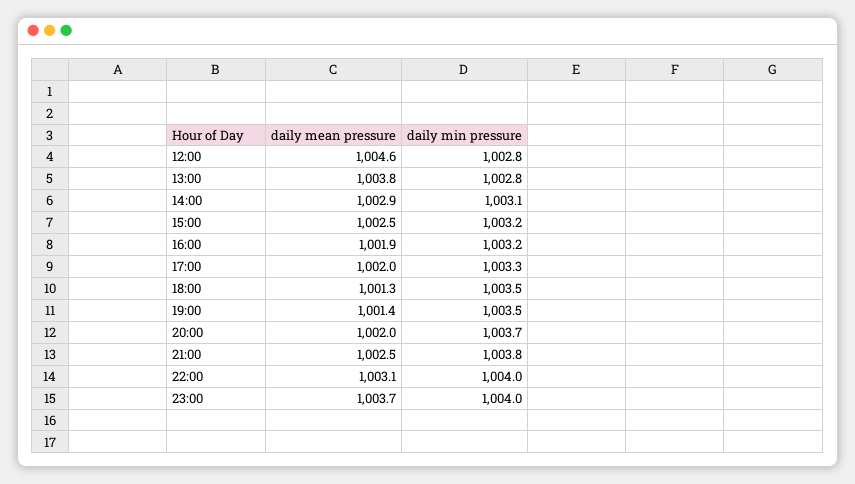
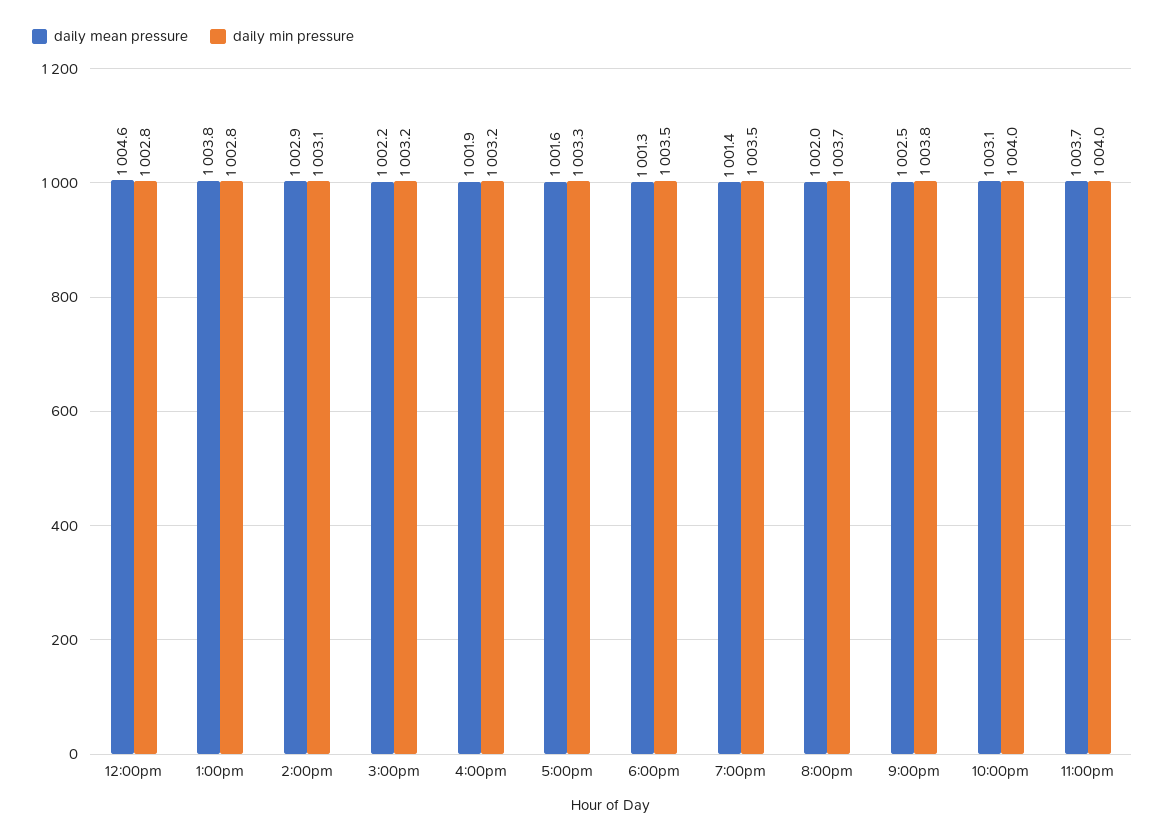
  {
    "daily mean pressure": {
      "12:00": 1004.6,
      "13:00": 1003.8,
      "14:00": 1002.9,
-     "15:00": 1002.5,
+     "15:00": 1002.2,
      "16:00": 1001.9,
-     "17:00": 1002,
+     "17:00": 1001.6,
      "18:00": 1001.3,
      "19:00": 1001.4,
      "20:00": 1002,
      "21:00": 1002.5,
      "22:00": 1003.1,
      "23:00": 1003.7
    },
    "daily min pressure": {
      "12:00": 1002.8,
      "13:00": 1002.8,
      "14:00": 1003.1,
      "15:00": 1003.2,
      "16:00": 1003.2,
      "17:00": 1003.3,
      "18:00": 1003.5,
      "19:00": 1003.5,
      "20:00": 1003.7,
      "21:00": 1003.8,
      "22:00": 1004,
      "23:00": 1004
    }
  }

